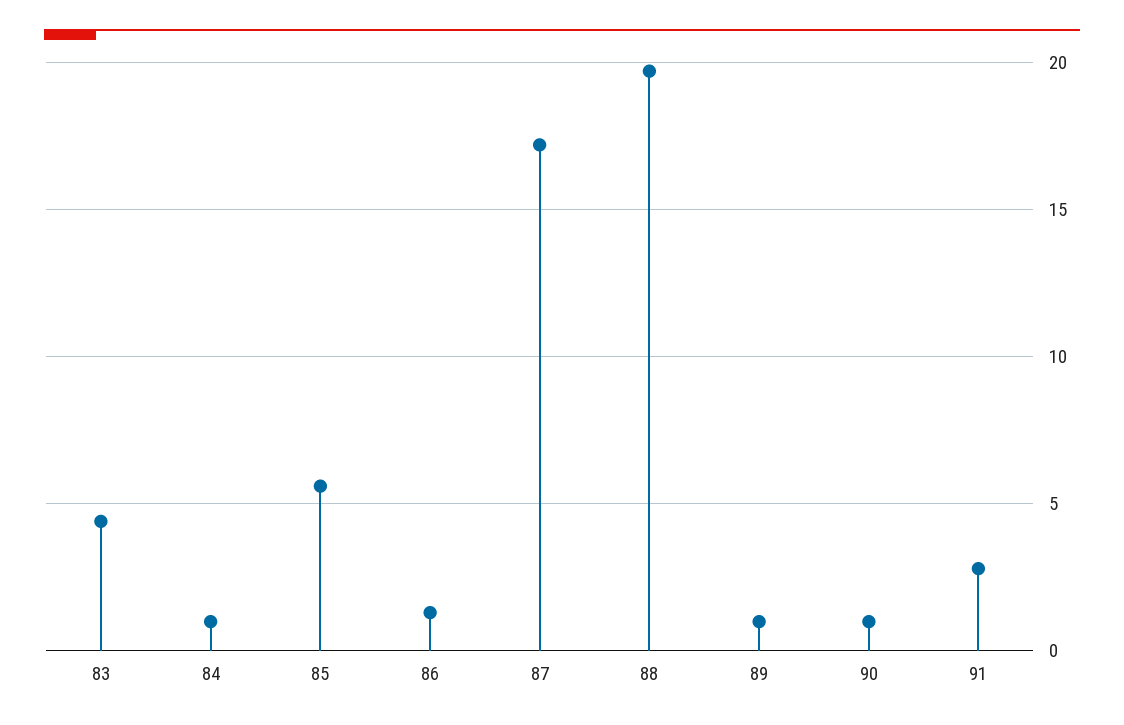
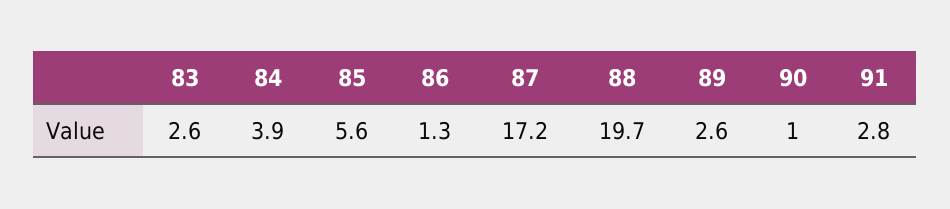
  {
-   "83": 4.5,
+   "83": 2.6,
-   "84": 1,
+   "84": 3.9,
    "85": 5.6,
    "86": 1.3,
    "87": 17.2,
    "88": 19.7,
-   "89": 1,
+   "89": 2.6,
    "90": 1,
    "91": 2.8
  }

